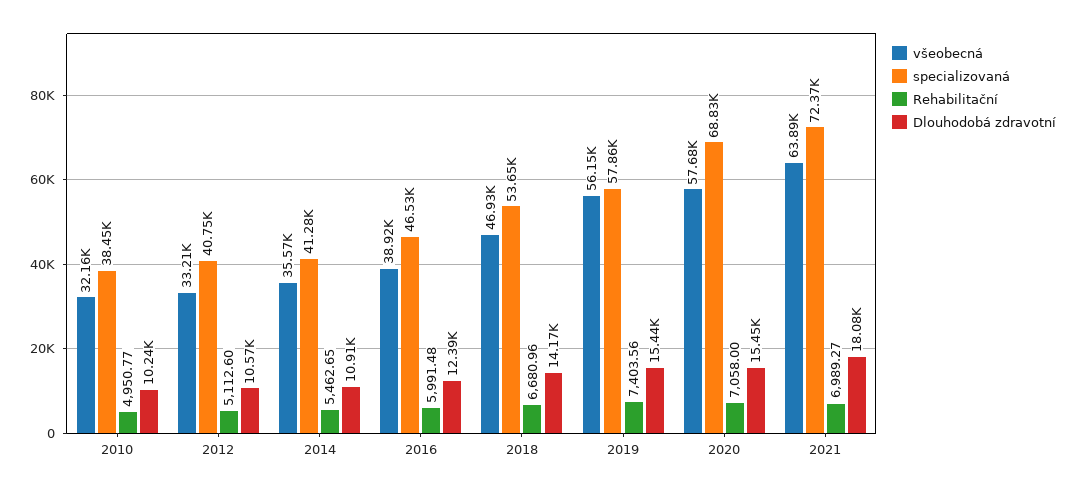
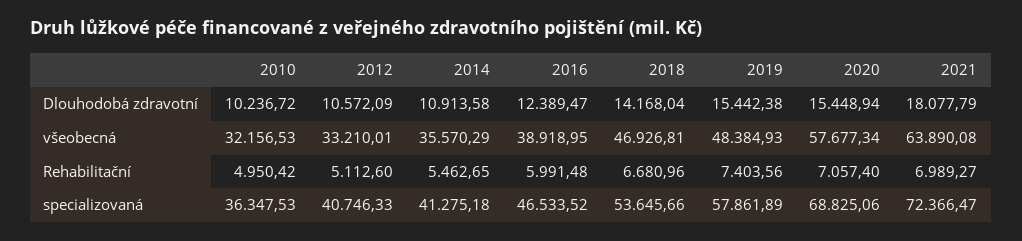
  {
    "všeobecná": {
      "2010": 32156.53,
      "2012": 33210.01,
      "2014": 35570.29,
      "2016": 38918.95,
      "2018": 46926.81,
-     "2019": 56150,
+     "2019": 48384.93,
      "2020": 57677.34,
      "2021": 63890.08
    },
    "specializovaná": {
-     "2010": 38450,
+     "2010": 36347.53,
      "2012": 40746.33,
      "2014": 41275.18,
      "2016": 46533.52,
      "2018": 53645.66,
      "2019": 57861.89,
      "2020": 68825.06,
      "2021": 72366.47
    },
    "Rehabilitační": {
-     "2010": 4950.77,
+     "2010": 4950.42,
      "2012": 5112.6,
      "2014": 5462.65,
      "2016": 5991.48,
      "2018": 6680.96,
      "2019": 7403.56,
-     "2020": 7058,
+     "2020": 7057.4,
      "2021": 6989.27
    },
    "Dlouhodobá zdravotní": {
      "2010": 10236.72,
      "2012": 10572.09,
      "2014": 10913.58,
      "2016": 12389.47,
      "2018": 14168.04,
      "2019": 15442.38,
      "2020": 15448.94,
      "2021": 18077.79
    }
  }

